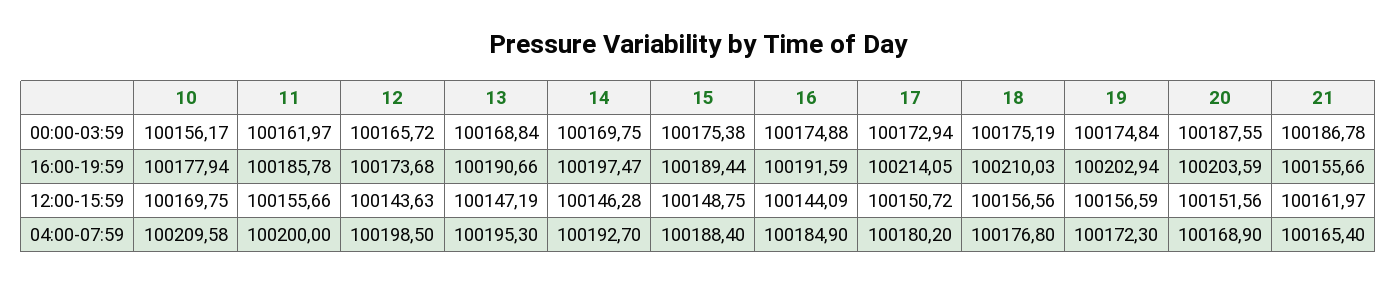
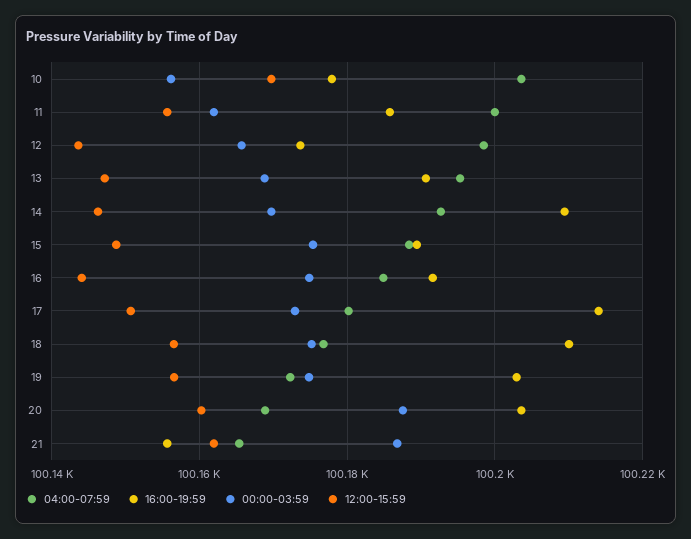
  {
    "00:00-03:59": {
      "10": 100156.17,
      "11": 100161.97,
      "12": 100165.72,
      "13": 100168.84,
      "14": 100169.75,
      "15": 100175.38,
      "16": 100174.88,
      "17": 100172.94,
      "18": 100175.19,
      "19": 100174.84,
      "20": 100187.55,
      "21": 100186.78
    },
    "16:00-19:59": {
      "10": 100177.94,
      "11": 100185.78,
      "12": 100173.68,
      "13": 100190.66,
-     "14": 100197.47,
+     "14": 100210,
      "15": 100189.44,
      "16": 100191.59,
      "17": 100214.05,
      "18": 100210.03,
      "19": 100202.94,
      "20": 100203.59,
      "21": 100155.66
    },
    "12:00-15:59": {
      "10": 100169.75,
      "11": 100155.66,
      "12": 100143.63,
      "13": 100147.19,
      "14": 100146.28,
      "15": 100148.75,
      "16": 100144.09,
      "17": 100150.72,
      "18": 100156.56,
      "19": 100156.59,
-     "20": 100151.56,
+     "20": 100160,
      "21": 100161.97
    },
    "04:00-07:59": {
-     "10": 100209.58,
+     "10": 100204,
      "11": 100200,
      "12": 100198.5,
      "13": 100195.3,
      "14": 100192.7,
      "15": 100188.4,
      "16": 100184.9,
      "17": 100180.2,
      "18": 100176.8,
      "19": 100172.3,
      "20": 100168.9,
      "21": 100165.4
    }
  }

